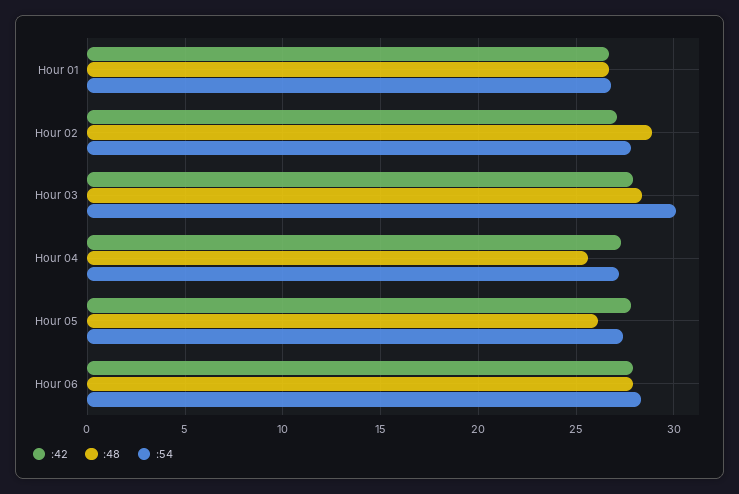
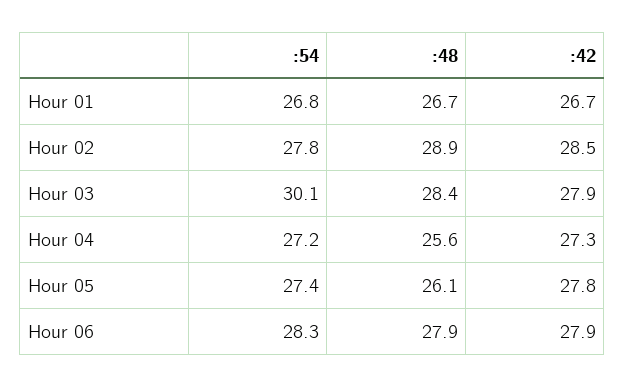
  {
    ":42": {
      "Hour 01": 26.7,
-     "Hour 02": 27,
+     "Hour 02": 28.5,
      "Hour 03": 27.9,
      "Hour 04": 27.3,
      "Hour 05": 27.8,
      "Hour 06": 27.9
    },
    ":48": {
      "Hour 01": 26.7,
      "Hour 02": 28.9,
      "Hour 03": 28.4,
      "Hour 04": 25.6,
      "Hour 05": 26.1,
      "Hour 06": 27.9
    },
    ":54": {
      "Hour 01": 26.8,
      "Hour 02": 27.8,
      "Hour 03": 30.1,
      "Hour 04": 27.2,
      "Hour 05": 27.4,
      "Hour 06": 28.3
    }
  }

